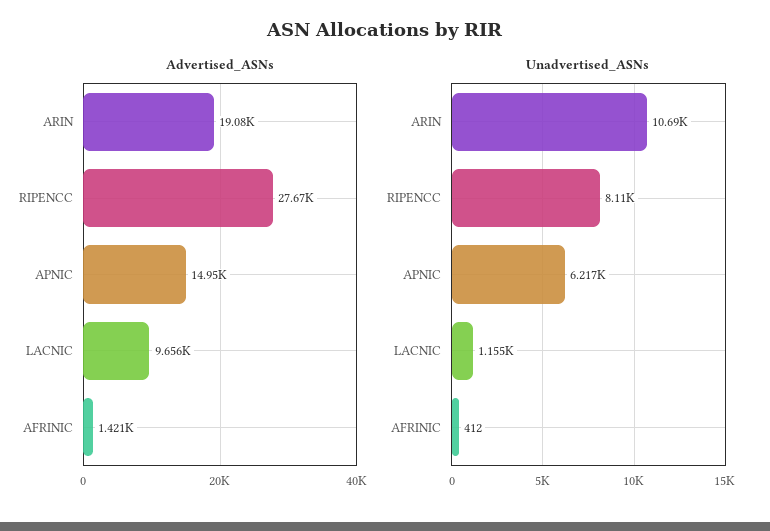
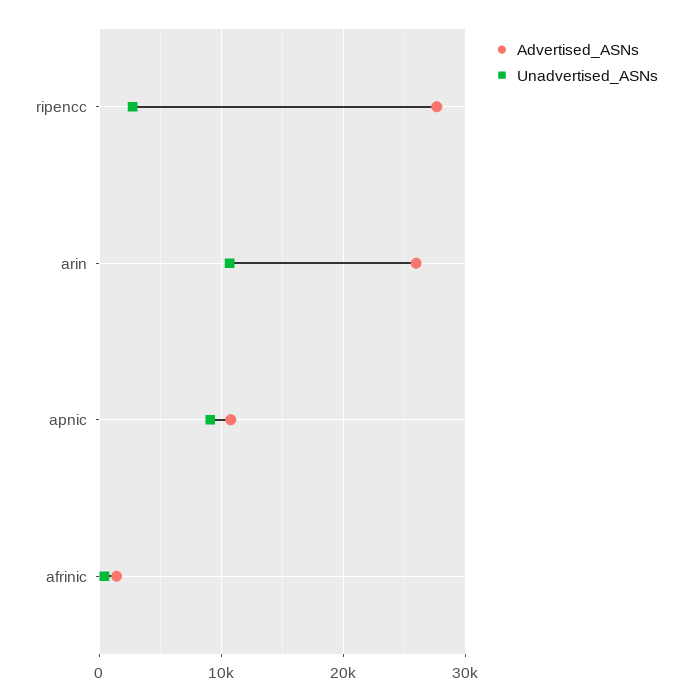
  {
    "Advertised_ASNs": {
-     "ARIN": 19080,
+     "ARIN": 26000,
      "RIPENCC": 27670,
-     "APNIC": 14950,
+     "APNIC": 11000,
-     "LACNIC": 9656,
      "AFRINIC": 1421
    },
    "Unadvertised_ASNs": {
      "ARIN": 10690,
-     "RIPENCC": 8110,
+     "RIPENCC": 3000,
-     "APNIC": 6217,
+     "APNIC": 9000,
-     "LACNIC": 1155,
      "AFRINIC": 412
    }
  }

